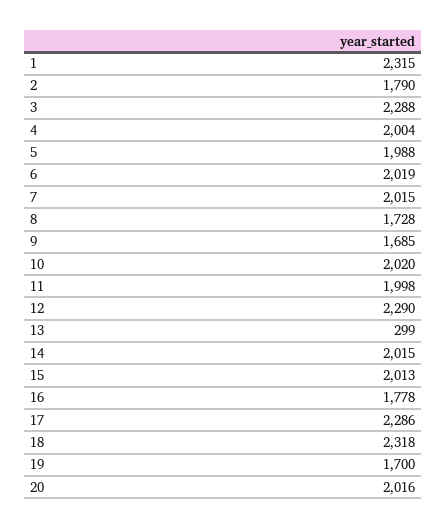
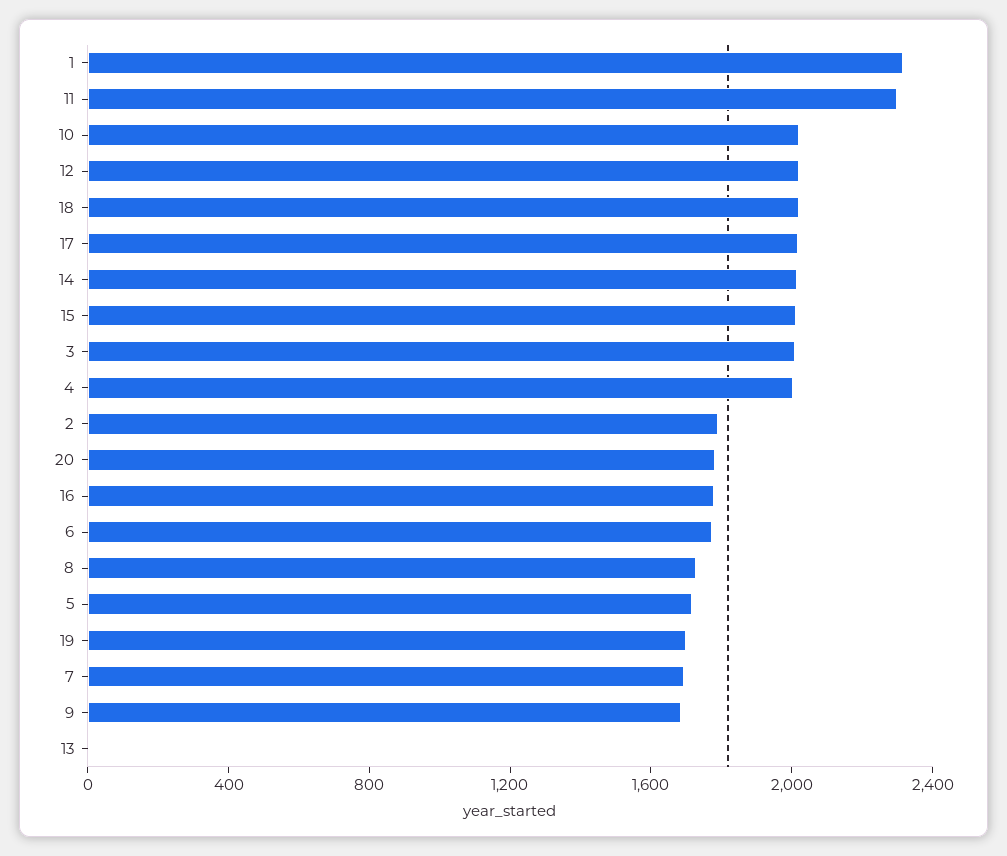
  {
    "1": 2315,
    "2": 1790,
-   "3": 2288,
+   "3": 2000,
    "4": 2004,
-   "5": 1988,
+   "5": 1700,
-   "6": 2019,
+   "6": 1800,
-   "7": 2015,
+   "7": 1700,
    "8": 1728,
    "9": 1685,
    "10": 2020,
-   "11": 1998,
+   "11": 2300,
-   "12": 2290,
+   "12": 2000,
-   "13": 299,
+   "13": 0,
    "14": 2015,
    "15": 2013,
    "16": 1778,
-   "17": 2286,
+   "17": 2000,
-   "18": 2318,
+   "18": 2000,
    "19": 1700,
-   "20": 2016
+   "20": 1800
  }

